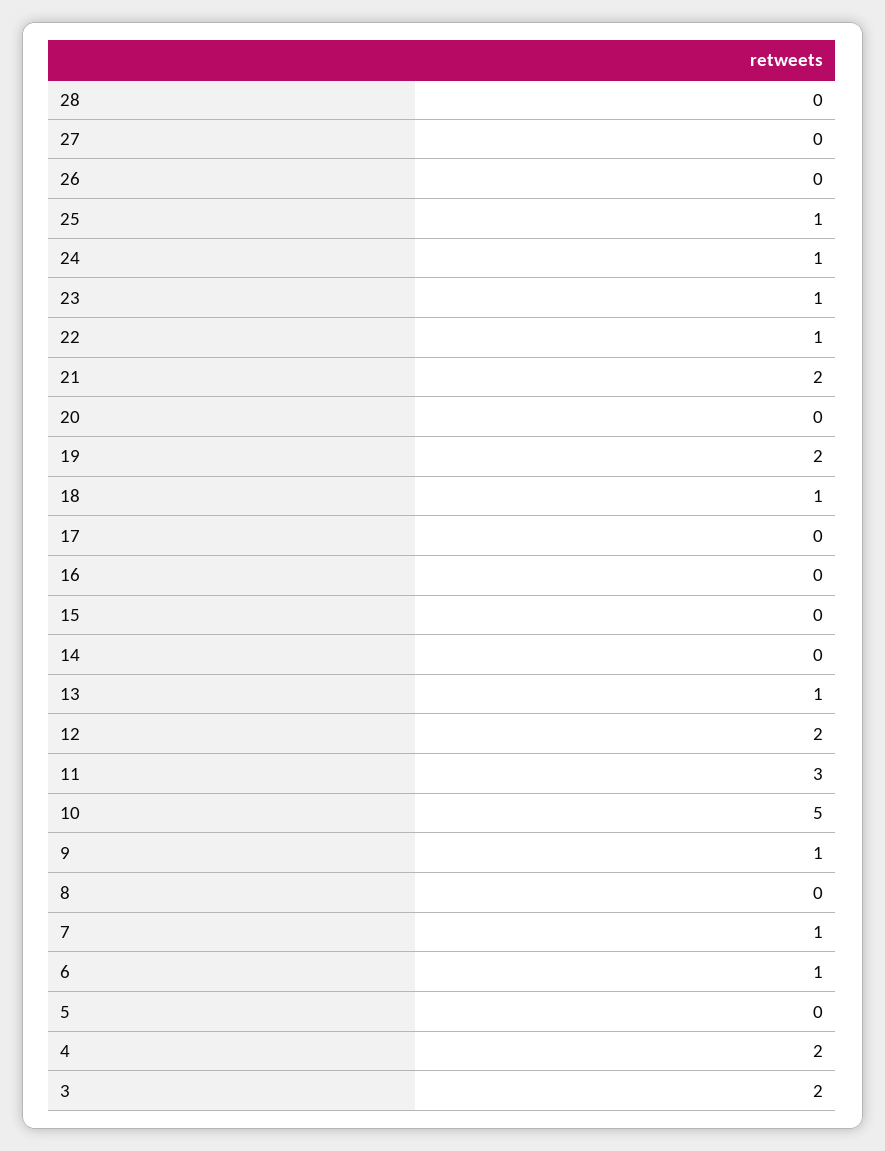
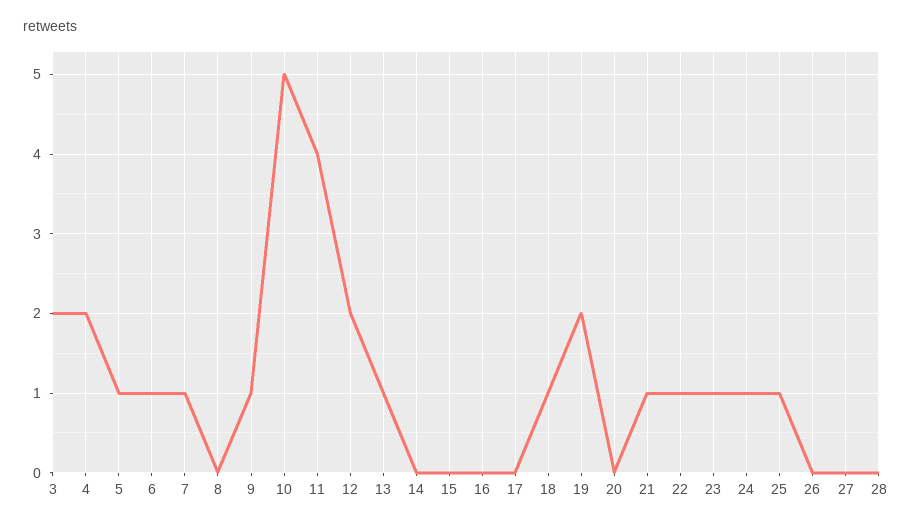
  {
    "28": 0,
    "27": 0,
    "26": 0,
    "25": 1,
    "24": 1,
    "23": 1,
    "22": 1,
-   "21": 2,
+   "21": 1,
    "20": 0,
    "19": 2,
    "18": 1,
    "17": 0,
    "16": 0,
    "15": 0,
    "14": 0,
    "13": 1,
    "12": 2,
-   "11": 3,
+   "11": 4,
    "10": 5,
    "9": 1,
    "8": 0,
    "7": 1,
    "6": 1,
-   "5": 0,
+   "5": 1,
    "4": 2,
    "3": 2
  }

